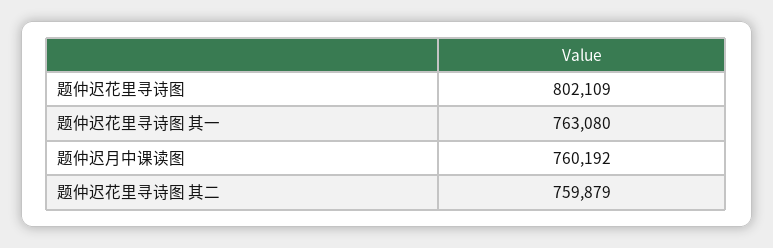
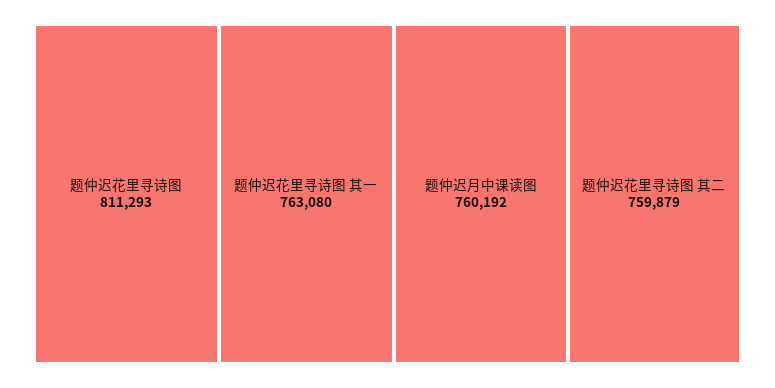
  {
-   "题仲迟花里寻诗图": 802109,
+   "题仲迟花里寻诗图": 811293,
    "题仲迟花里寻诗图 其一": 763080,
    "题仲迟月中课读图": 760192,
    "题仲迟花里寻诗图 其二": 759879
  }

